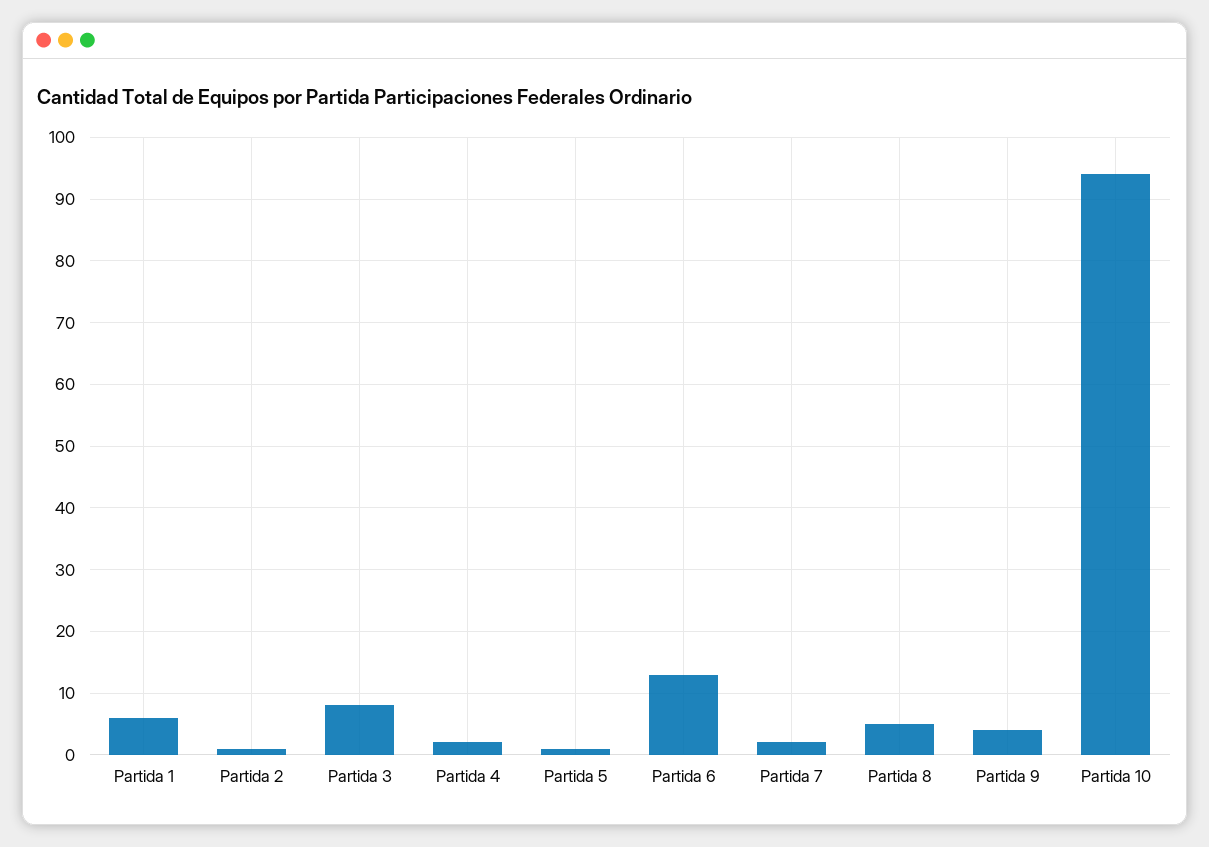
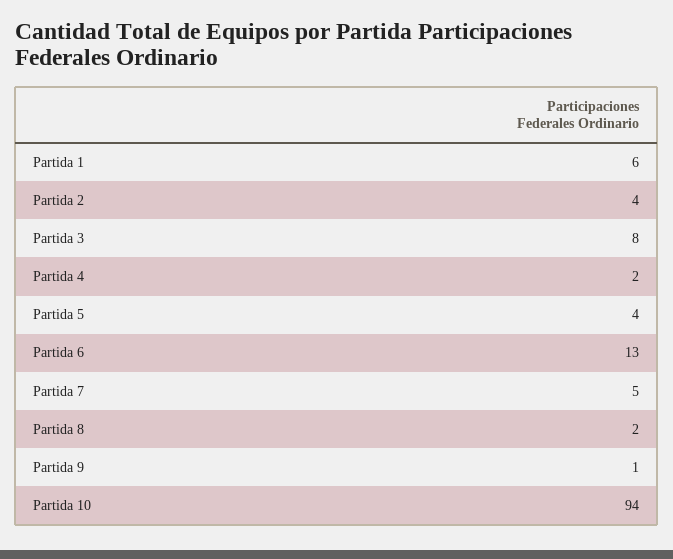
  {
    "Partida 1": 6,
-   "Partida 2": 1,
+   "Partida 2": 4,
    "Partida 3": 8,
    "Partida 4": 2,
-   "Partida 5": 1,
+   "Partida 5": 4,
    "Partida 6": 13,
-   "Partida 7": 2,
+   "Partida 7": 5,
-   "Partida 8": 5,
+   "Partida 8": 2,
-   "Partida 9": 4,
+   "Partida 9": 1,
    "Partida 10": 94
  }

